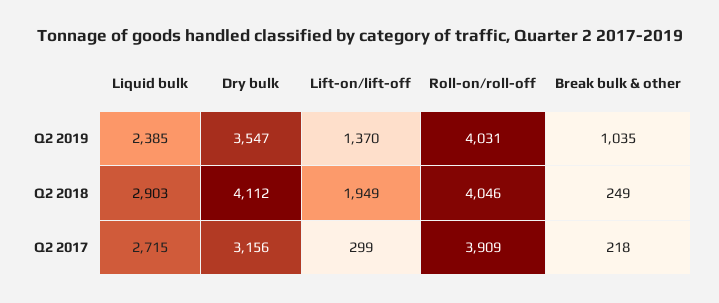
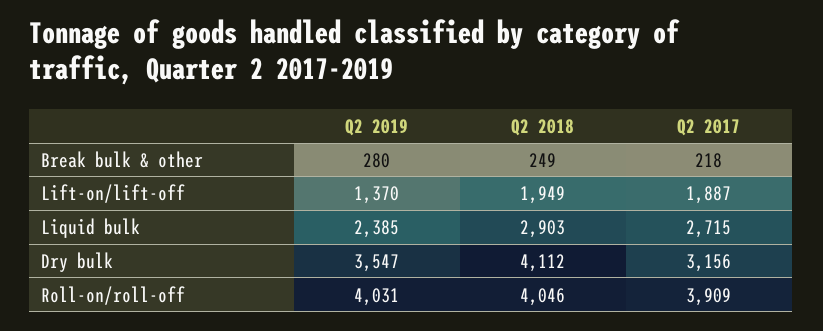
  {
    "Liquid bulk": {
      "Q2 2019": 2385,
      "Q2 2018": 2903,
      "Q2 2017": 2715
    },
    "Dry bulk": {
      "Q2 2019": 3547,
      "Q2 2018": 4112,
      "Q2 2017": 3156
    },
    "Lift-on/lift-off": {
      "Q2 2019": 1370,
      "Q2 2018": 1949,
-     "Q2 2017": 299
+     "Q2 2017": 1887
    },
    "Roll-on/roll-off": {
      "Q2 2019": 4031,
      "Q2 2018": 4046,
      "Q2 2017": 3909
    },
    "Break bulk & other": {
-     "Q2 2019": 1035,
+     "Q2 2019": 280,
      "Q2 2018": 249,
      "Q2 2017": 218
    }
  }

